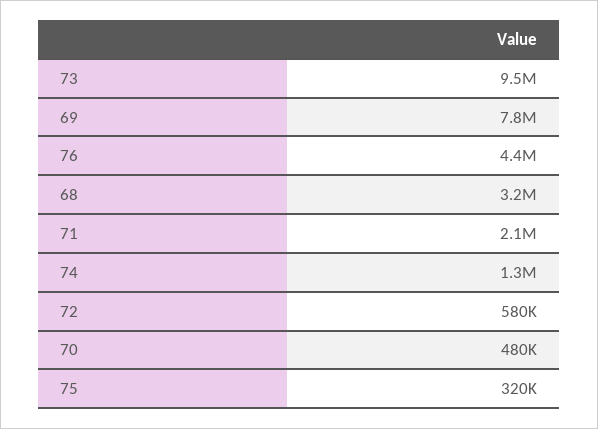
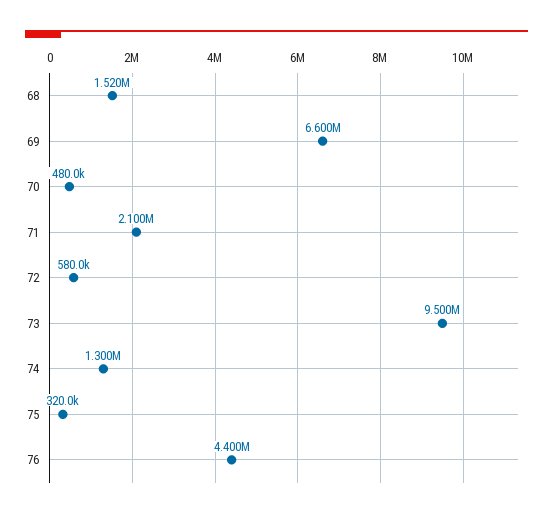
  {
    "73": 9500000,
-   "69": 7800000,
+   "69": 6600000,
    "76": 4400000,
-   "68": 3200000,
+   "68": 1520000,
    "71": 2100000,
    "74": 1300000,
    "72": 580000,
    "70": 480000,
    "75": 320000
  }

